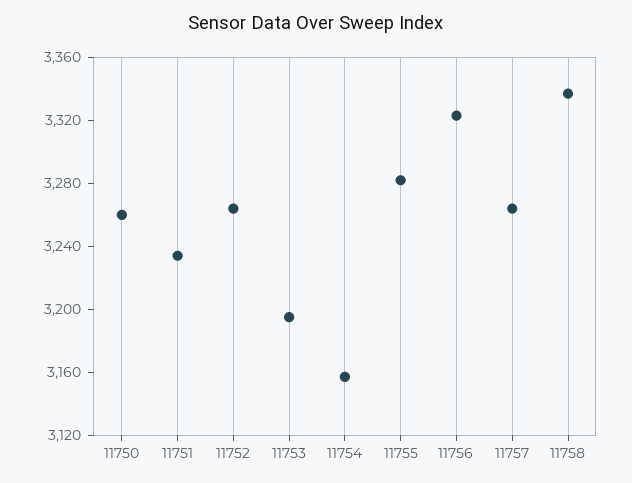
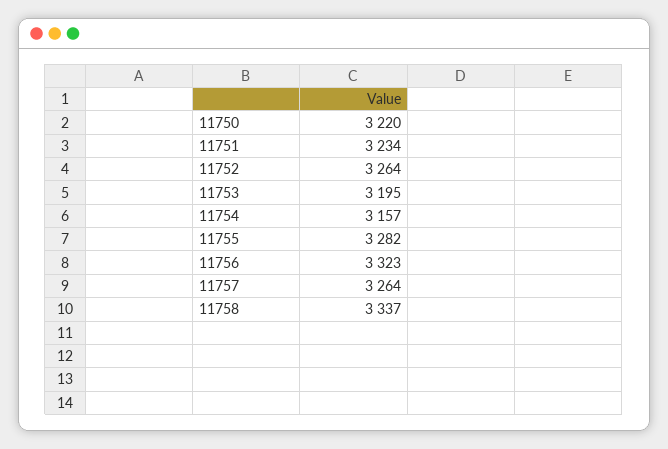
  {
-   "11750": 3260,
+   "11750": 3220,
    "11751": 3234,
    "11752": 3264,
    "11753": 3195,
    "11754": 3157,
    "11755": 3282,
    "11756": 3323,
    "11757": 3264,
    "11758": 3337
  }

